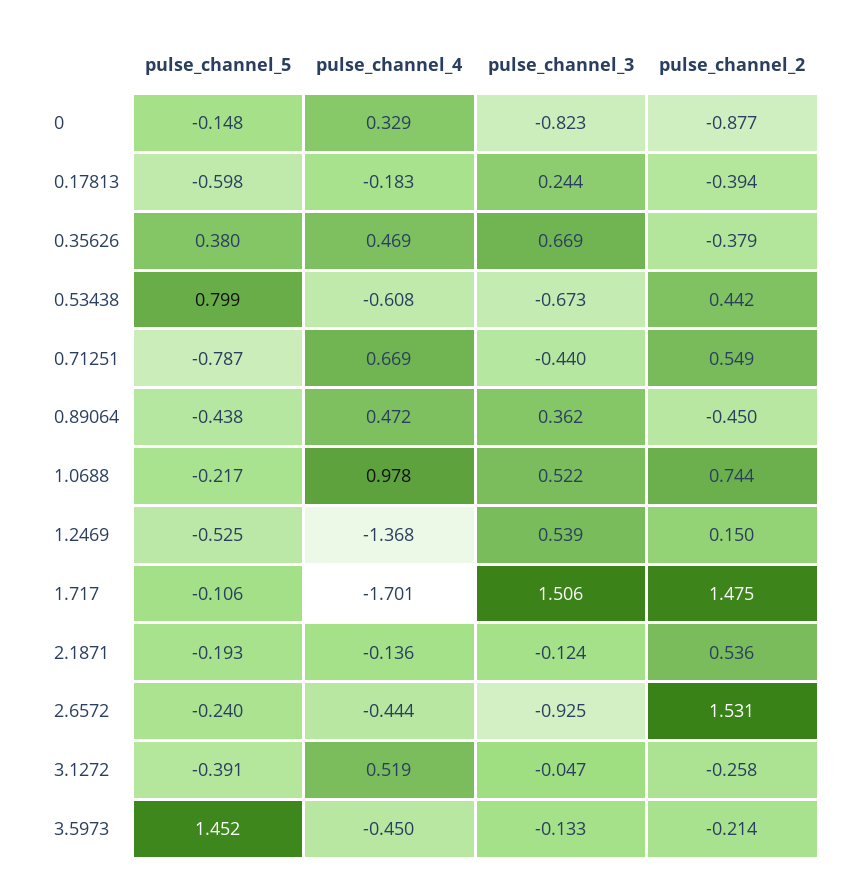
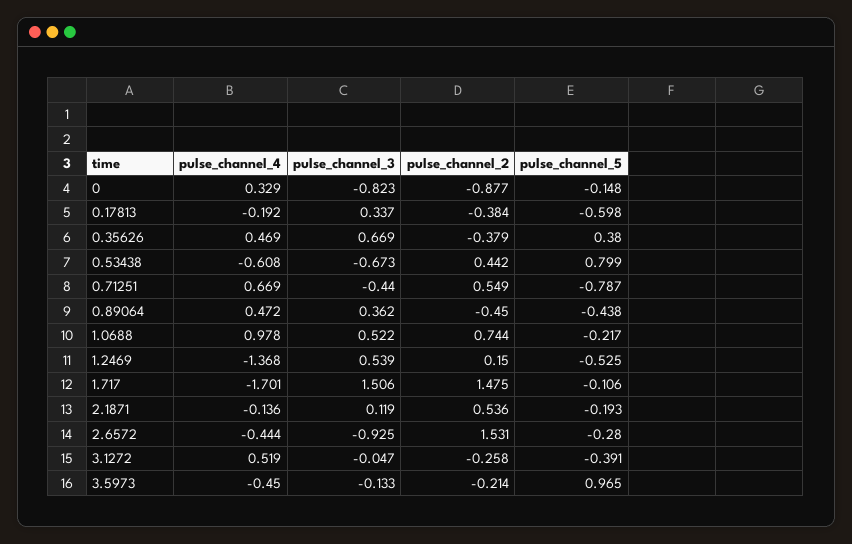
  {
    "pulse_channel_5": {
      "0": -0.148,
      "0.17813": -0.598,
      "0.35626": 0.38,
      "0.53438": 0.799,
      "0.71251": -0.787,
      "0.89064": -0.438,
      "1.0688": -0.217,
      "1.2469": -0.525,
      "1.717": -0.106,
      "2.1871": -0.193,
-     "2.6572": -0.24,
+     "2.6572": -0.28,
      "3.1272": -0.391,
-     "3.5973": 1.452
+     "3.5973": 0.965
    },
    "pulse_channel_4": {
      "0": 0.329,
-     "0.17813": -0.183,
+     "0.17813": -0.192,
      "0.35626": 0.469,
      "0.53438": -0.608,
      "0.71251": 0.669,
      "0.89064": 0.472,
      "1.0688": 0.978,
      "1.2469": -1.368,
      "1.717": -1.701,
      "2.1871": -0.136,
      "2.6572": -0.444,
      "3.1272": 0.519,
      "3.5973": -0.45
    },
    "pulse_channel_3": {
      "0": -0.823,
-     "0.17813": 0.244,
+     "0.17813": 0.337,
      "0.35626": 0.669,
      "0.53438": -0.673,
      "0.71251": -0.44,
      "0.89064": 0.362,
      "1.0688": 0.522,
      "1.2469": 0.539,
      "1.717": 1.506,
-     "2.1871": -0.124,
+     "2.1871": 0.119,
      "2.6572": -0.925,
      "3.1272": -0.047,
      "3.5973": -0.133
    },
    "pulse_channel_2": {
      "0": -0.877,
-     "0.17813": -0.394,
+     "0.17813": -0.384,
      "0.35626": -0.379,
      "0.53438": 0.442,
      "0.71251": 0.549,
      "0.89064": -0.45,
      "1.0688": 0.744,
      "1.2469": 0.15,
      "1.717": 1.475,
      "2.1871": 0.536,
      "2.6572": 1.531,
      "3.1272": -0.258,
      "3.5973": -0.214
    }
  }

